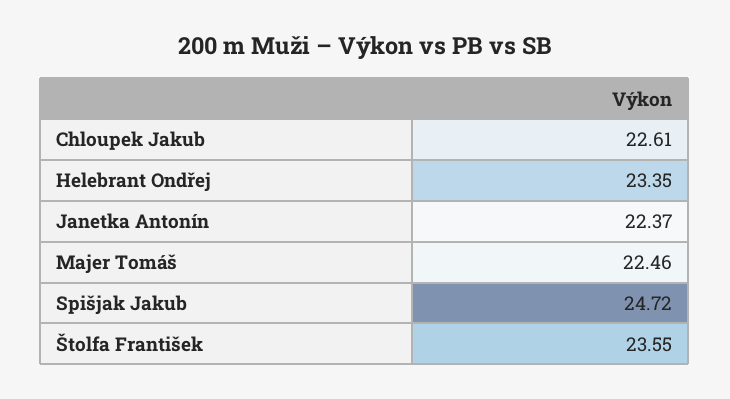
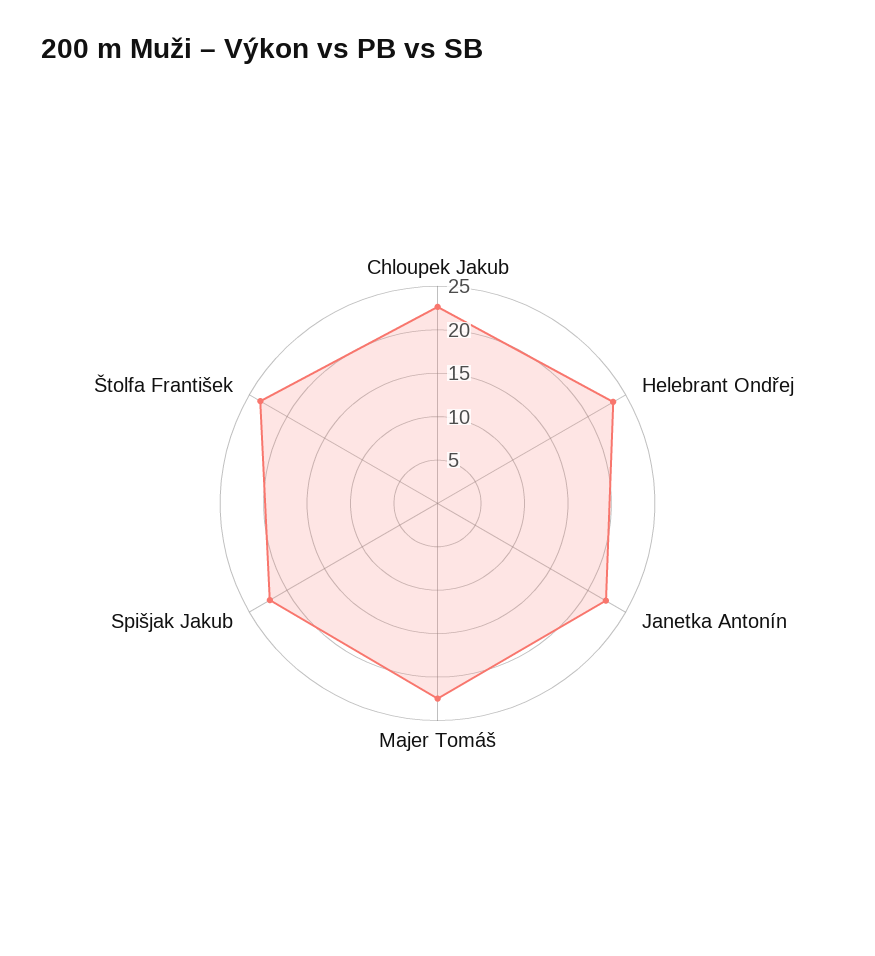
  {
    "Chloupek Jakub": 22.61,
    "Helebrant Ondřej": 23.35,
    "Janetka Antonín": 22.37,
    "Majer Tomáš": 22.46,
-   "Spišjak Jakub": 24.72,
+   "Spišjak Jakub": 22,
    "Štolfa František": 23.55
  }

